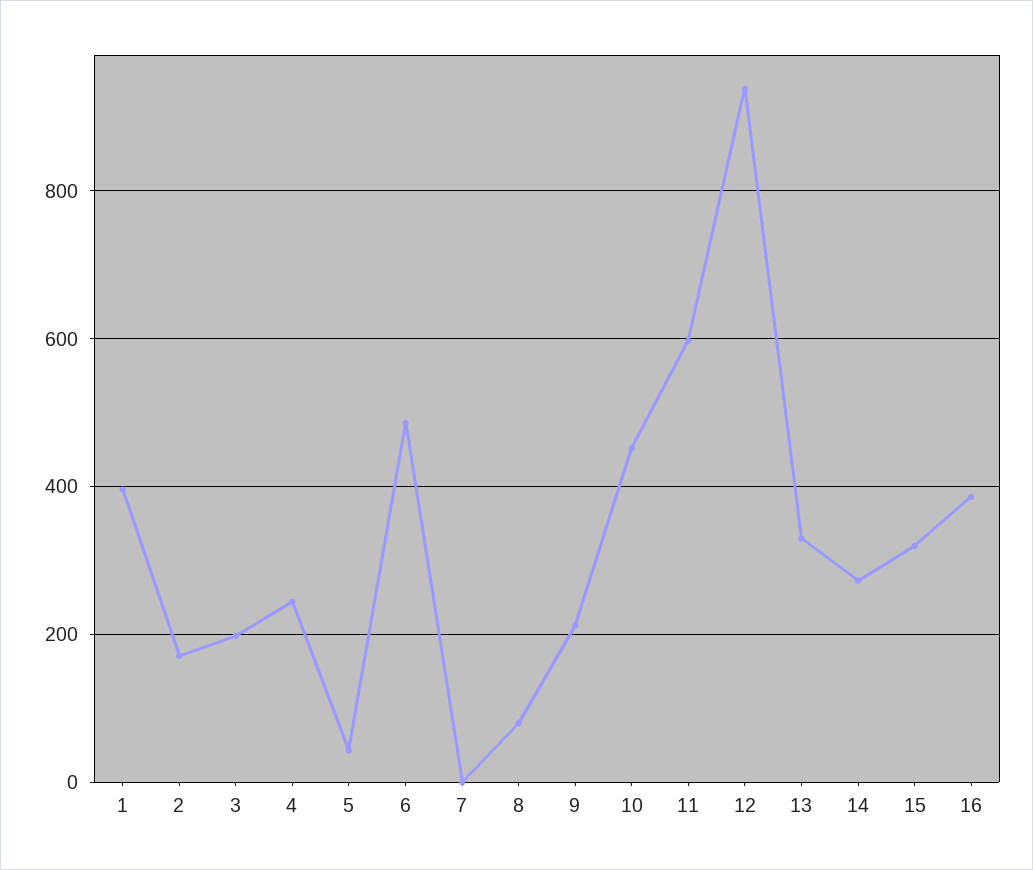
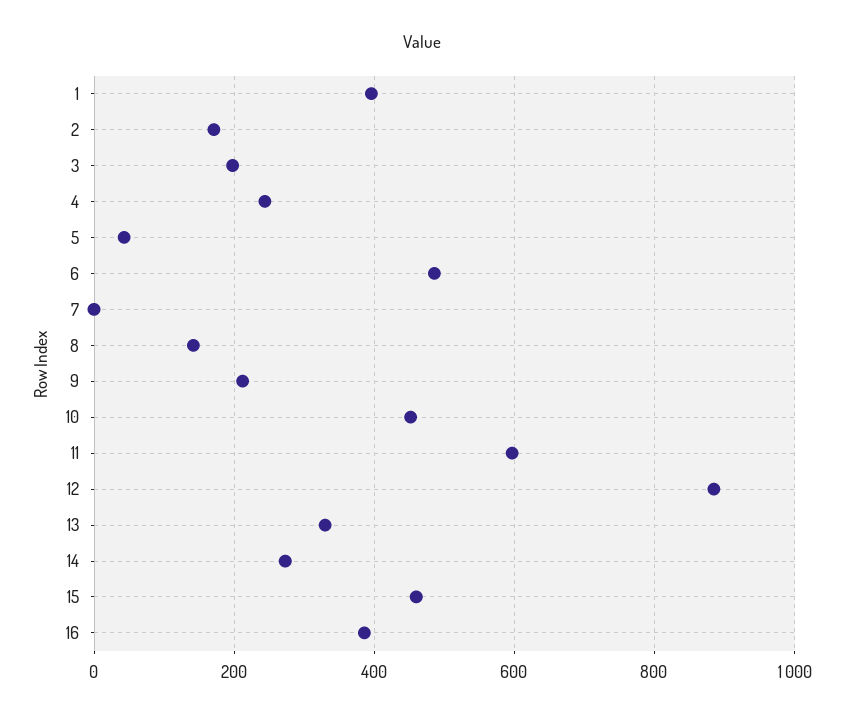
  {
    "1": 400,
    "2": 180,
    "3": 200,
    "4": 240,
    "5": 40,
    "6": 480,
    "7": 0,
-   "8": 80,
+   "8": 140,
    "9": 220,
    "10": 460,
    "11": 600,
-   "12": 940,
+   "12": 880,
    "13": 340,
    "14": 280,
-   "15": 320,
+   "15": 460,
    "16": 380
  }

